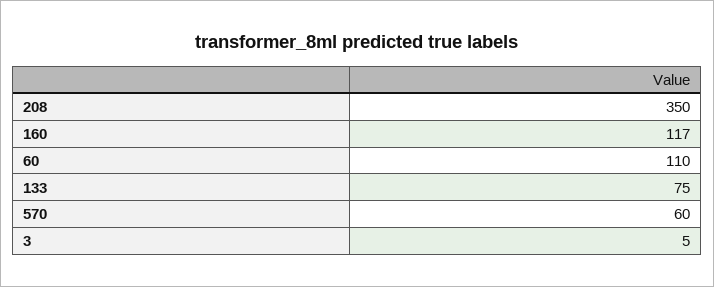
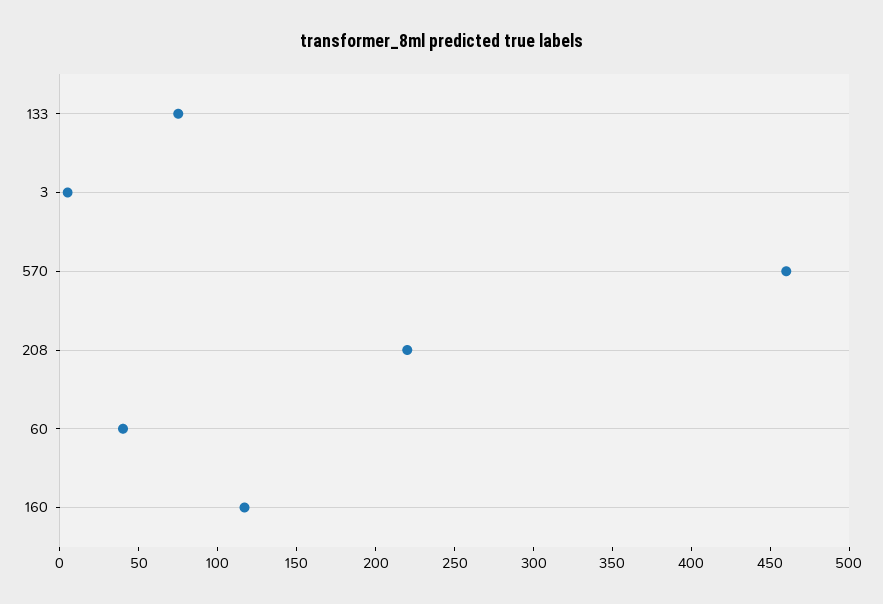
  {
-   "208": 350,
+   "208": 220,
    "160": 117,
-   "60": 110,
+   "60": 40,
    "133": 75,
-   "570": 60,
+   "570": 460,
    "3": 5
  }

